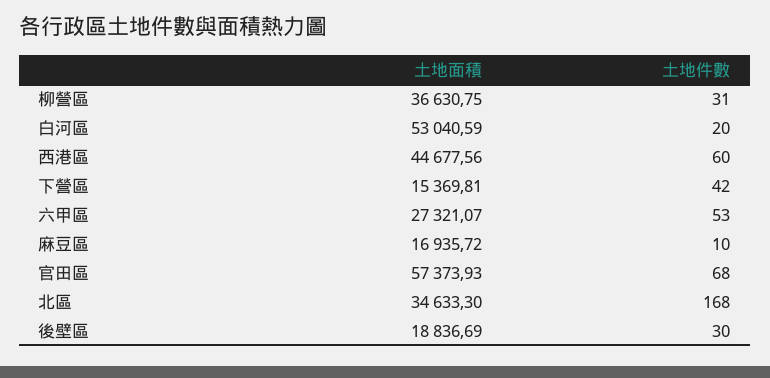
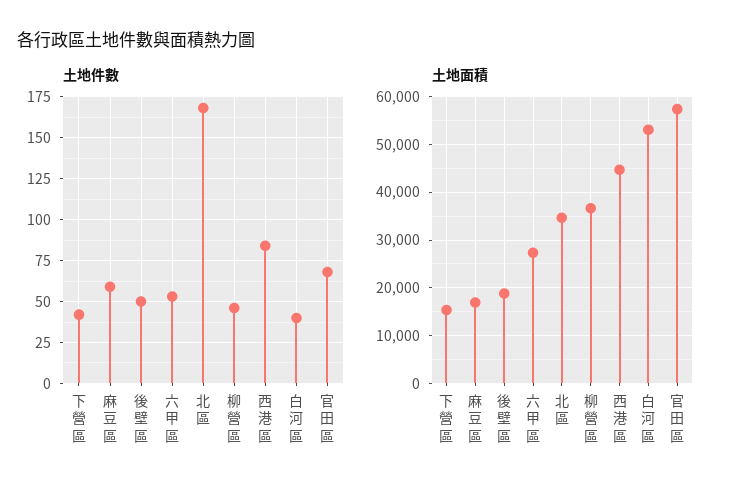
  {
    "土地面積": {
      "柳營區": 36630.75,
      "白河區": 53040.59,
      "西港區": 44677.56,
      "下營區": 15369.81,
      "六甲區": 27321.07,
      "麻豆區": 16935.72,
      "官田區": 57373.93,
      "北區": 34633.3,
      "後壁區": 18836.69
    },
    "土地件數": {
-     "柳營區": 31,
+     "柳營區": 45,
-     "白河區": 20,
+     "白河區": 40,
-     "西港區": 60,
+     "西港區": 85,
      "下營區": 42,
      "六甲區": 53,
-     "麻豆區": 10,
+     "麻豆區": 60,
      "官田區": 68,
      "北區": 168,
-     "後壁區": 30
+     "後壁區": 50
    }
  }

